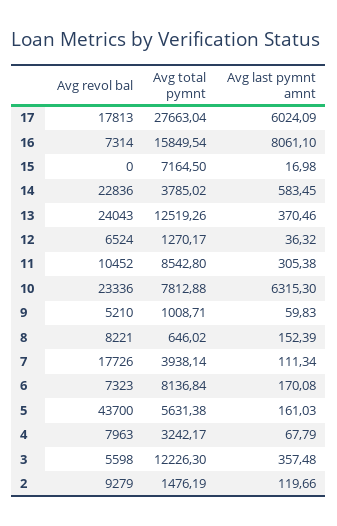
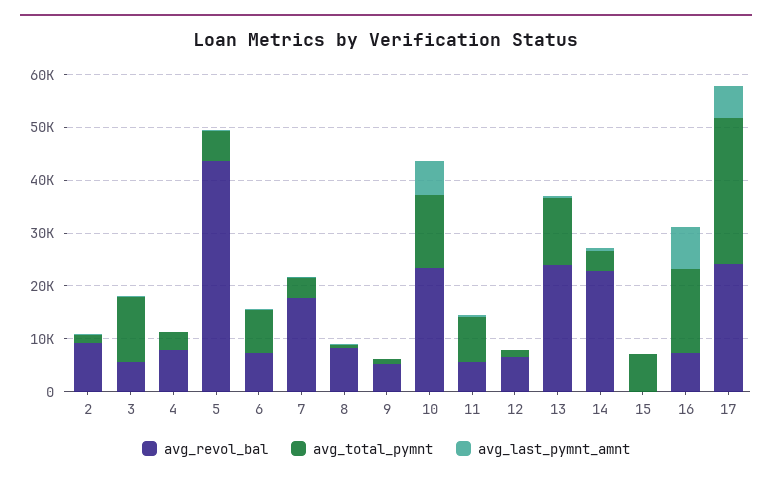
  {
    "Avg revol bal": {
-     "17": 17813,
+     "17": 24000,
      "16": 7314,
      "15": 0,
      "14": 22836,
      "13": 24043,
      "12": 6524,
-     "11": 10452,
+     "11": 6000,
      "10": 23336,
      "9": 5210,
      "8": 8221,
      "7": 17726,
      "6": 7323,
      "5": 43700,
      "4": 7963,
      "3": 5598,
      "2": 9279
    },
    "Avg total pymnt": {
      "17": 27663.04,
      "16": 15849.54,
      "15": 7164.5,
      "14": 3785.02,
      "13": 12519.26,
      "12": 1270.17,
      "11": 8542.8,
-     "10": 7812.88,
+     "10": 14000,
      "9": 1008.71,
      "8": 646.02,
      "7": 3938.14,
      "6": 8136.84,
      "5": 5631.38,
      "4": 3242.17,
      "3": 12226.3,
      "2": 1476.19
    },
    "Avg last pymnt amnt": {
      "17": 6024.09,
      "16": 8061.1,
      "15": 16.98,
      "14": 583.45,
      "13": 370.46,
      "12": 36.32,
      "11": 305.38,
      "10": 6315.3,
      "9": 59.83,
      "8": 152.39,
      "7": 111.34,
      "6": 170.08,
      "5": 161.03,
      "4": 67.79,
      "3": 357.48,
      "2": 119.66
    }
  }

